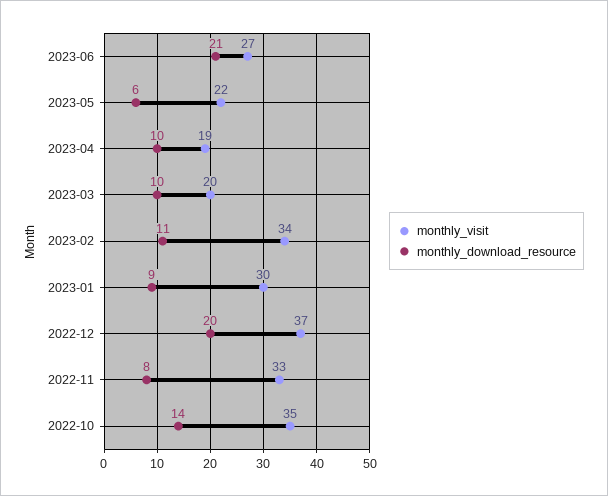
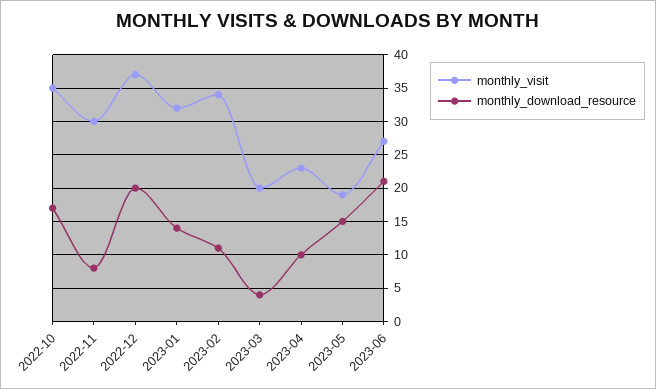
  {
    "monthly_visit": {
      "2023-06": 27,
-     "2023-05": 22,
+     "2023-05": 19,
-     "2023-04": 19,
+     "2023-04": 23,
      "2023-03": 20,
      "2023-02": 34,
-     "2023-01": 30,
+     "2023-01": 32,
      "2022-12": 37,
-     "2022-11": 33,
+     "2022-11": 30,
      "2022-10": 35
    },
    "monthly_download_resource": {
      "2023-06": 21,
-     "2023-05": 6,
+     "2023-05": 15,
      "2023-04": 10,
-     "2023-03": 10,
+     "2023-03": 4,
      "2023-02": 11,
-     "2023-01": 9,
+     "2023-01": 14,
      "2022-12": 20,
      "2022-11": 8,
-     "2022-10": 14
+     "2022-10": 17
    }
  }

